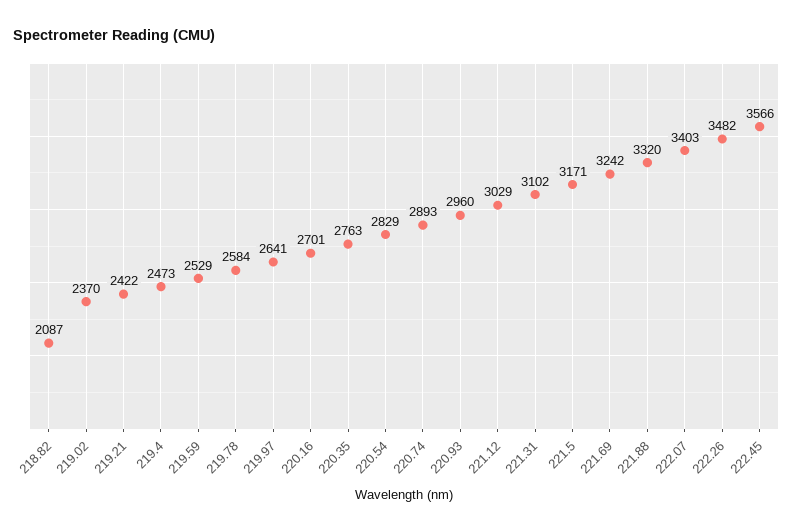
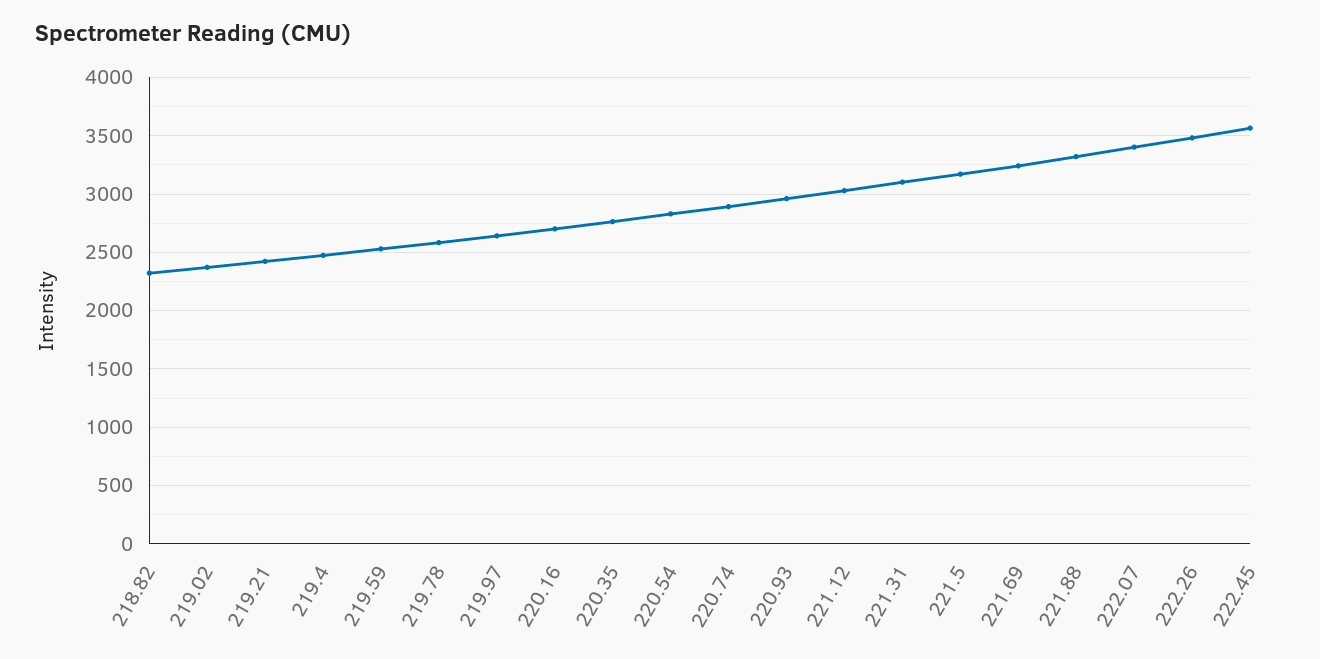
  {
-   "218.82": 2087,
+   "218.82": 2300,
    "219.02": 2370,
    "219.21": 2422,
    "219.4": 2473,
    "219.59": 2529,
    "219.78": 2584,
    "219.97": 2641,
    "220.16": 2701,
    "220.35": 2763,
    "220.54": 2829,
    "220.74": 2893,
    "220.93": 2960,
    "221.12": 3029,
    "221.31": 3102,
    "221.5": 3171,
    "221.69": 3242,
    "221.88": 3320,
    "222.07": 3403,
    "222.26": 3482,
    "222.45": 3566
  }

